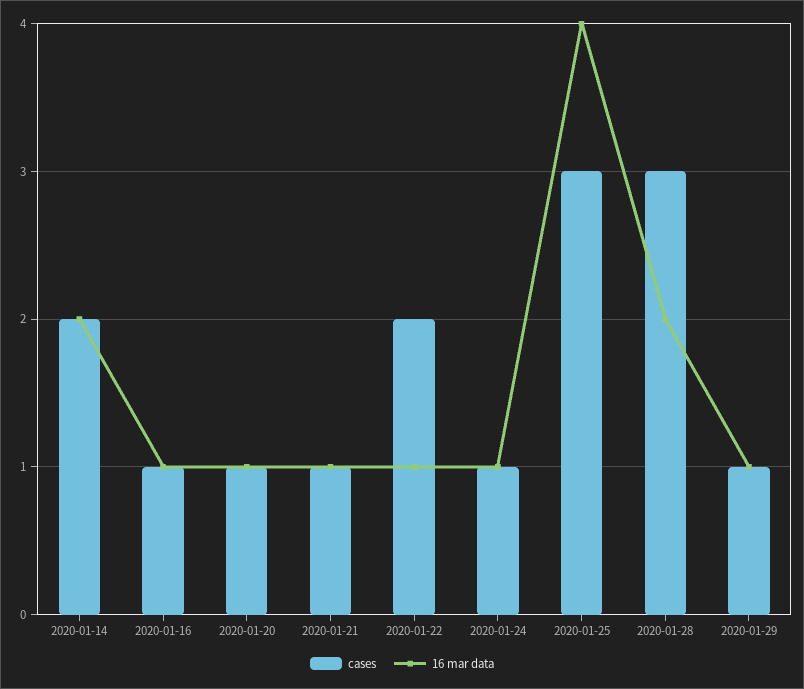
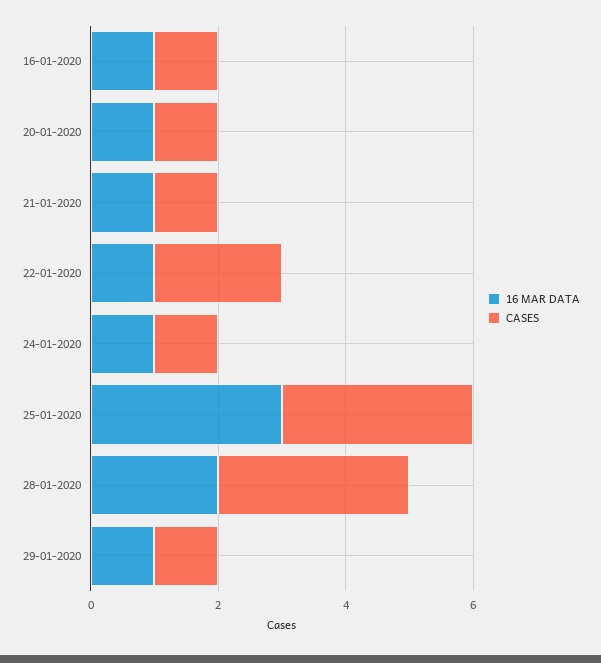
  {
    "cases": {
-     "2020-01-14": 2,
      "2020-01-16": 1,
      "2020-01-20": 1,
      "2020-01-21": 1,
      "2020-01-22": 2,
      "2020-01-24": 1,
      "2020-01-25": 3,
      "2020-01-28": 3,
      "2020-01-29": 1
    },
    "16 mar data": {
-     "2020-01-14": 2,
      "2020-01-16": 1,
      "2020-01-20": 1,
      "2020-01-21": 1,
      "2020-01-22": 1,
      "2020-01-24": 1,
-     "2020-01-25": 4,
+     "2020-01-25": 3,
      "2020-01-28": 2,
      "2020-01-29": 1
    }
  }

